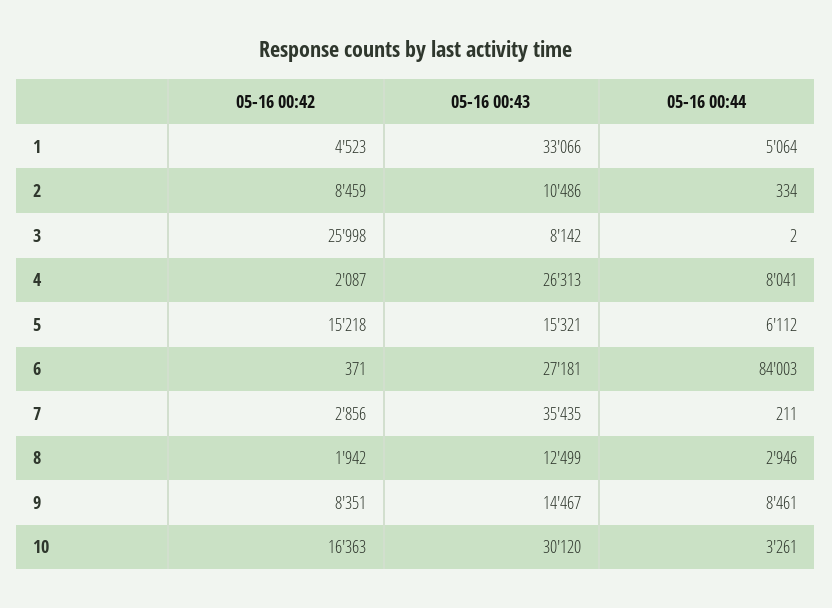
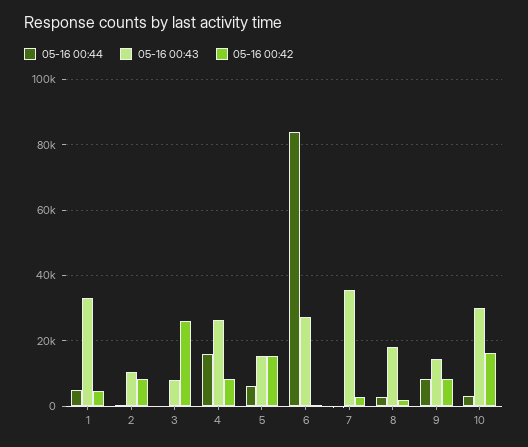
  {
    "05-16 00:42": {
      "1": 4523,
      "2": 8459,
      "3": 25998,
-     "4": 2087,
+     "4": 8000,
      "5": 15218,
      "6": 371,
      "7": 2856,
      "8": 1942,
      "9": 8351,
      "10": 16363
    },
    "05-16 00:43": {
      "1": 33066,
      "2": 10486,
      "3": 8142,
      "4": 26313,
      "5": 15321,
      "6": 27181,
      "7": 35435,
-     "8": 12499,
+     "8": 18000,
      "9": 14467,
      "10": 30120
    },
    "05-16 00:44": {
      "1": 5064,
      "2": 334,
      "3": 2,
-     "4": 8041,
+     "4": 16000,
      "5": 6112,
      "6": 84003,
      "7": 211,
      "8": 2946,
      "9": 8461,
      "10": 3261
    }
  }

